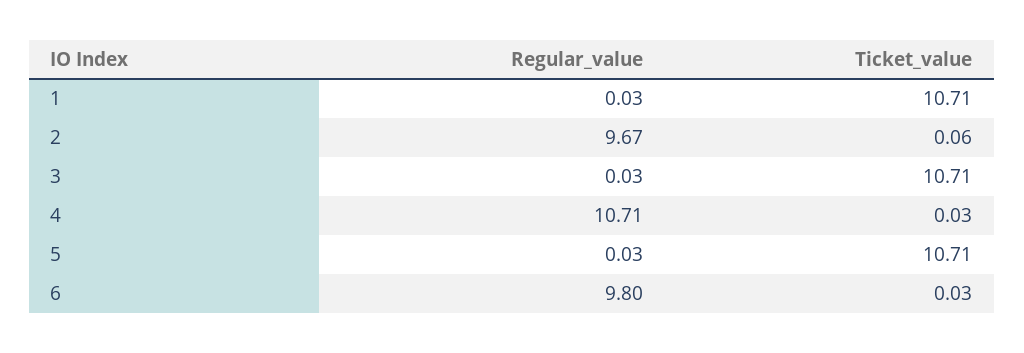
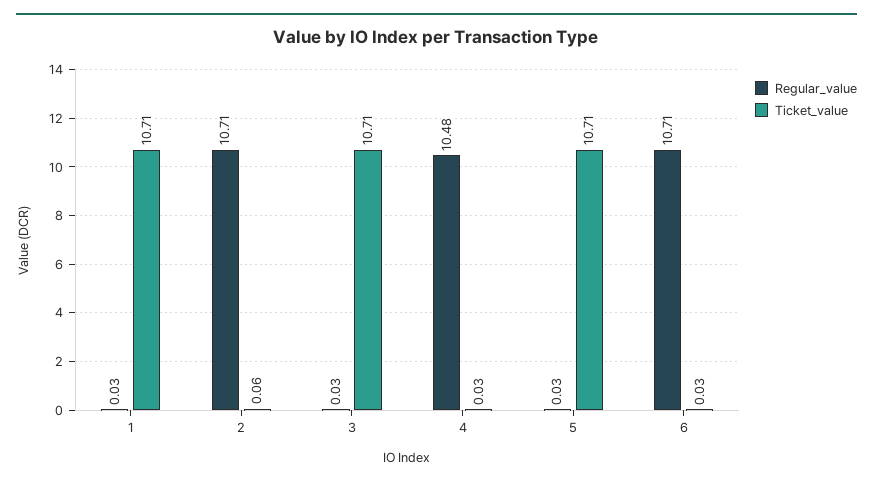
  {
    "Regular_value": {
      "1": 0.03,
-     "2": 9.67,
+     "2": 10.71,
      "3": 0.03,
-     "4": 10.71,
+     "4": 10.48,
      "5": 0.03,
-     "6": 9.8
+     "6": 10.71
    },
    "Ticket_value": {
      "1": 10.71,
      "2": 0.06,
      "3": 10.71,
      "4": 0.03,
      "5": 10.71,
      "6": 0.03
    }
  }

